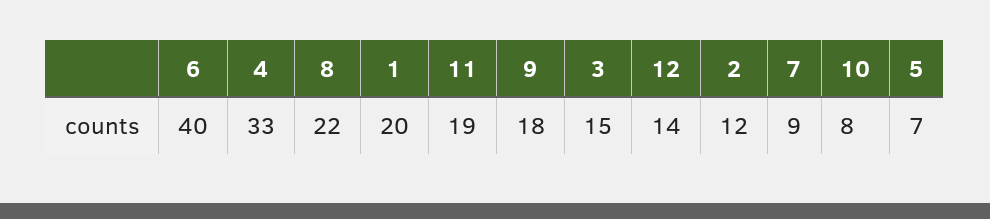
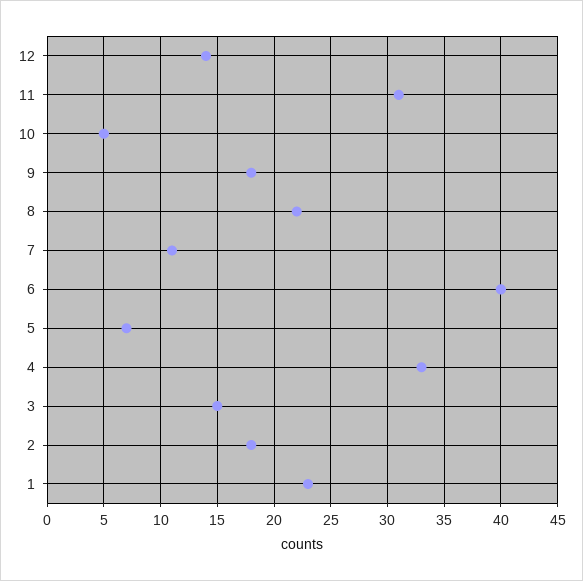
  {
    "6": 40,
    "4": 33,
    "8": 22,
-   "1": 20,
+   "1": 23,
-   "11": 19,
+   "11": 31,
    "9": 18,
    "3": 15,
    "12": 14,
-   "2": 12,
+   "2": 18,
-   "7": 9,
+   "7": 11,
-   "10": 8,
+   "10": 5,
    "5": 7
  }

